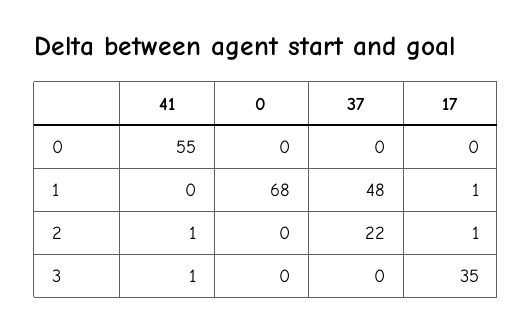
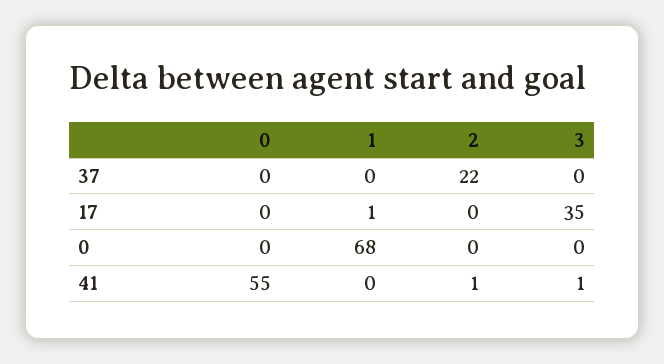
  {
    "41": {
      "0": 55,
      "1": 0,
      "2": 1,
      "3": 1
    },
    "0": {
      "0": 0,
      "1": 68,
      "2": 0,
      "3": 0
    },
    "37": {
      "0": 0,
-     "1": 48,
+     "1": 0,
      "2": 22,
      "3": 0
    },
    "17": {
      "0": 0,
      "1": 1,
-     "2": 1,
+     "2": 0,
      "3": 35
    }
  }

